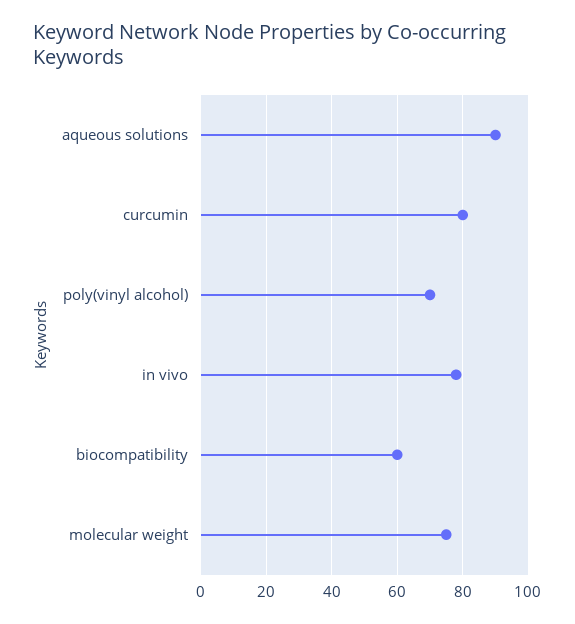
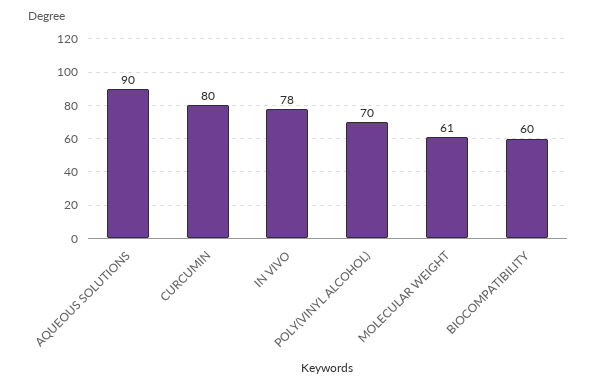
  {
    "aqueous solutions": 90,
    "curcumin": 80,
    "poly(vinyl alcohol)": 70,
    "in vivo": 78,
    "biocompatibility": 60,
-   "molecular weight": 75
+   "molecular weight": 61
  }

